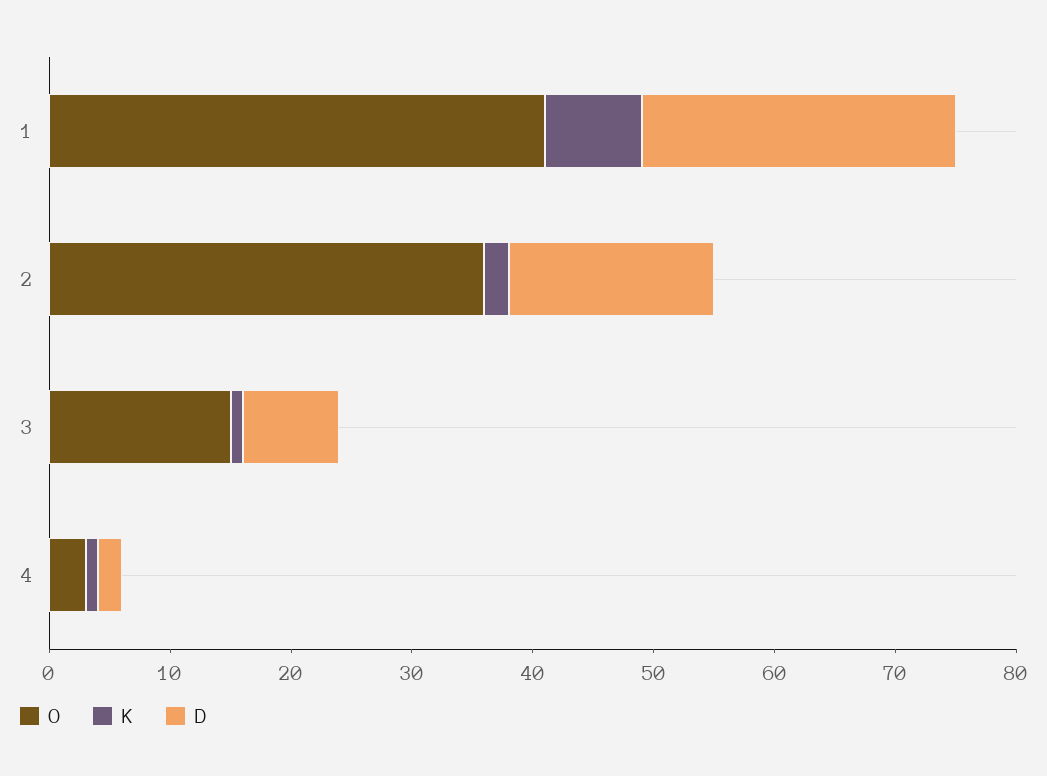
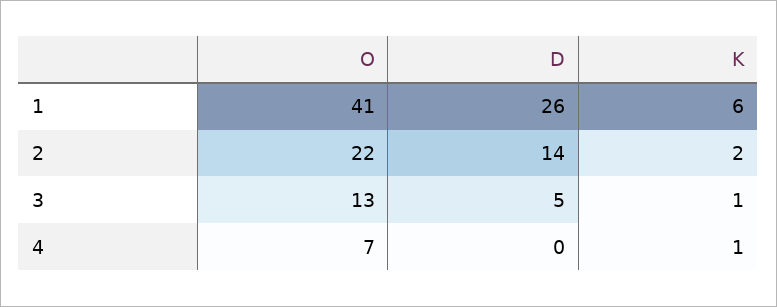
  {
    "O": {
      "1": 41,
-     "2": 36,
+     "2": 22,
-     "3": 15,
+     "3": 13,
-     "4": 3
+     "4": 7
    },
    "K": {
-     "1": 8,
+     "1": 6,
      "2": 2,
      "3": 1,
      "4": 1
    },
    "D": {
      "1": 26,
-     "2": 17,
+     "2": 14,
-     "3": 8,
+     "3": 5,
-     "4": 2
+     "4": 0
    }
  }

